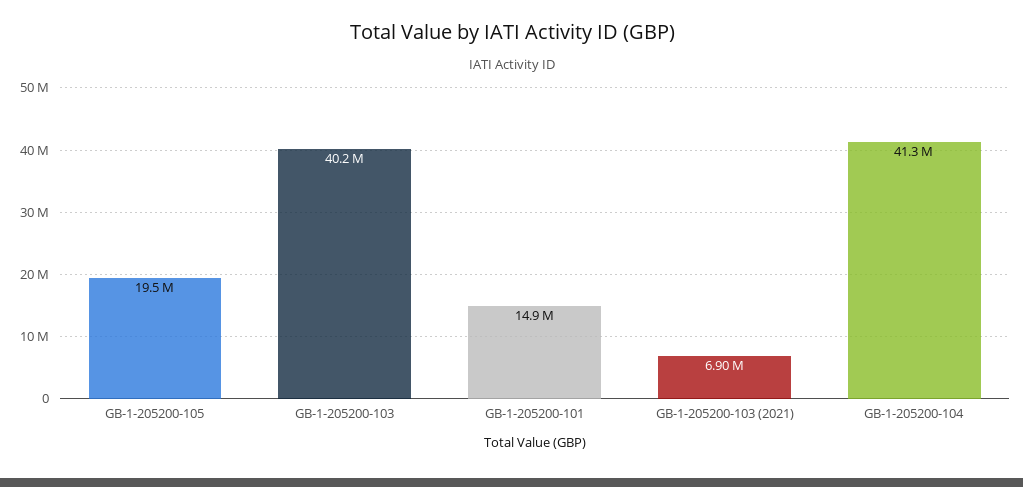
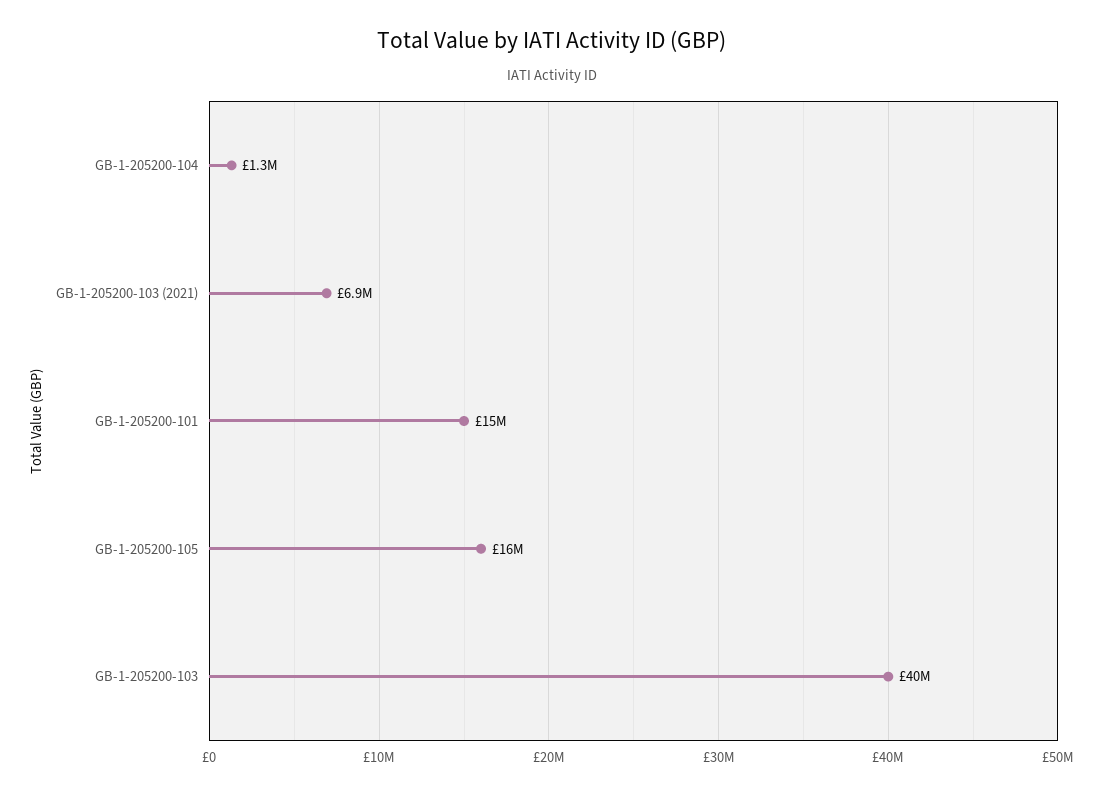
  {
-   "GB-1-205200-105": 19500000,
+   "GB-1-205200-105": 16000000,
    "GB-1-205200-103": 40200000,
    "GB-1-205200-101": 14900000,
    "GB-1-205200-103 (2021)": 6900000,
-   "GB-1-205200-104": 41300000
+   "GB-1-205200-104": 1300000
  }

